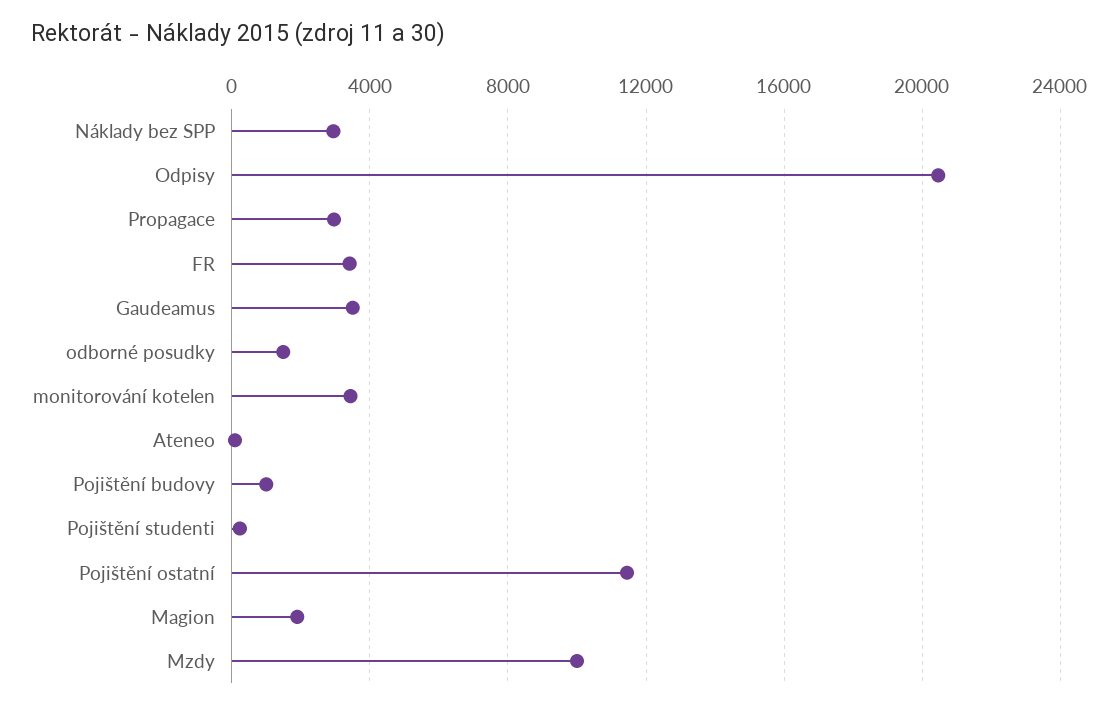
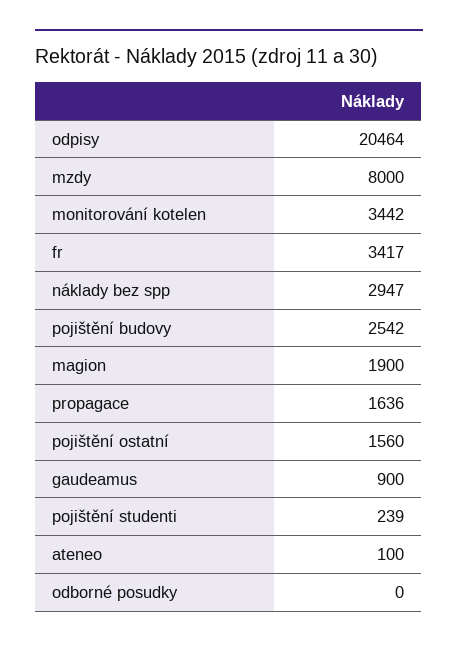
  {
    "Náklady bez SPP": 2947,
    "Odpisy": 20464,
-   "Propagace": 3000,
+   "Propagace": 1636,
    "FR": 3417,
-   "Gaudeamus": 3500,
+   "Gaudeamus": 900,
-   "odborné posudky": 1500,
+   "odborné posudky": 0,
    "monitorování kotelen": 3442,
    "Ateneo": 100,
-   "Pojištění budovy": 1000,
+   "Pojištění budovy": 2542,
    "Pojištění studenti": 239,
-   "Pojištění ostatní": 11500,
+   "Pojištění ostatní": 1560,
    "Magion": 1900,
-   "Mzdy": 10000
+   "Mzdy": 8000
  }

